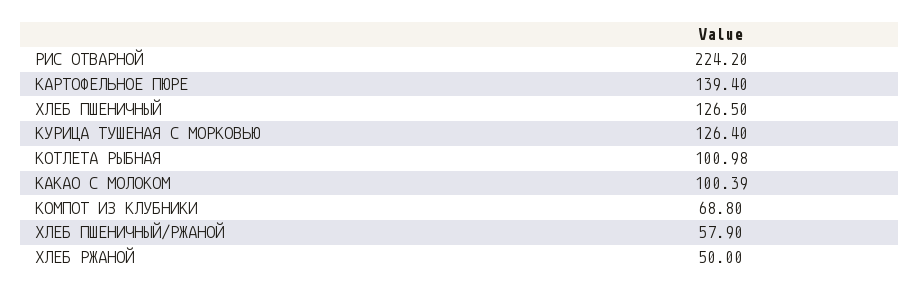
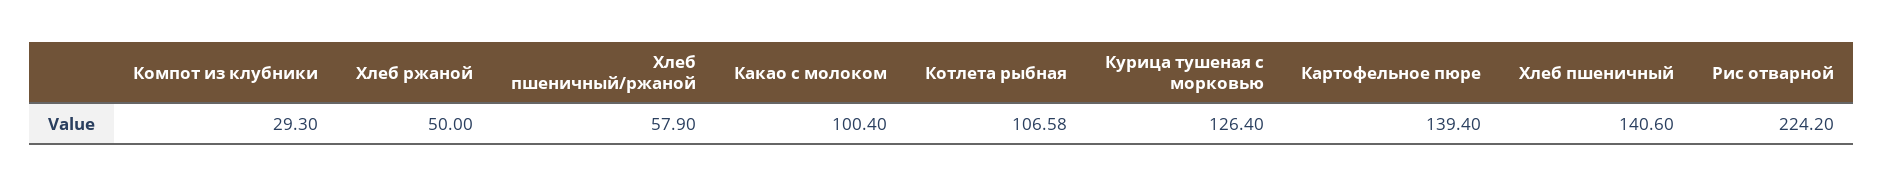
  {
    "РИС ОТВАРНОЙ": 224.2,
    "КАРТОФЕЛЬНОЕ ПЮРЕ": 139.4,
-   "ХЛЕБ ПШЕНИЧНЫЙ": 126.5,
+   "ХЛЕБ ПШЕНИЧНЫЙ": 140.6,
    "КУРИЦА ТУШЕНАЯ С МОРКОВЬЮ": 126.4,
-   "КОТЛЕТА РЫБНАЯ": 100.98,
+   "КОТЛЕТА РЫБНАЯ": 106.58,
-   "КАКАО С МОЛОКОМ": 100.39,
+   "КАКАО С МОЛОКОМ": 100.4,
-   "КОМПОТ ИЗ КЛУБНИКИ": 68.8,
+   "КОМПОТ ИЗ КЛУБНИКИ": 29.3,
    "ХЛЕБ ПШЕНИЧНЫЙ/РЖАНОЙ": 57.9,
    "ХЛЕБ РЖАНОЙ": 50
  }

